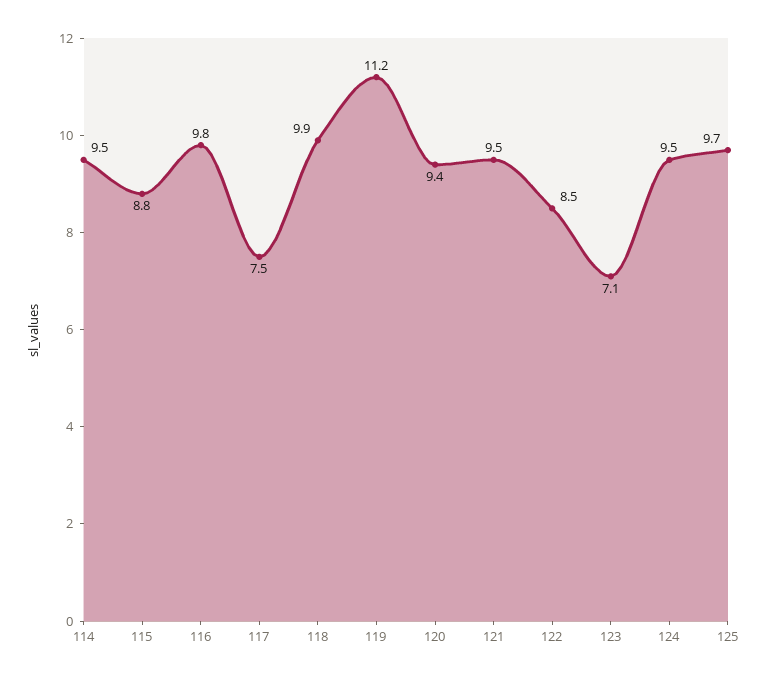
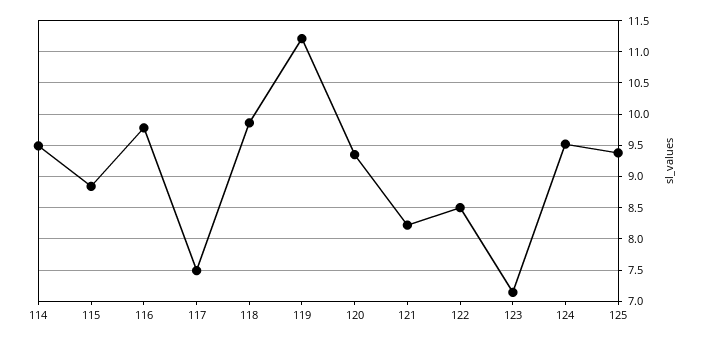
  {
    "114": 9.5,
    "115": 8.8,
    "116": 9.8,
    "117": 7.5,
    "118": 9.9,
    "119": 11.2,
    "120": 9.4,
-   "121": 9.5,
+   "121": 8.2,
    "122": 8.5,
    "123": 7.1,
    "124": 9.5,
-   "125": 9.7
+   "125": 9.4
  }

